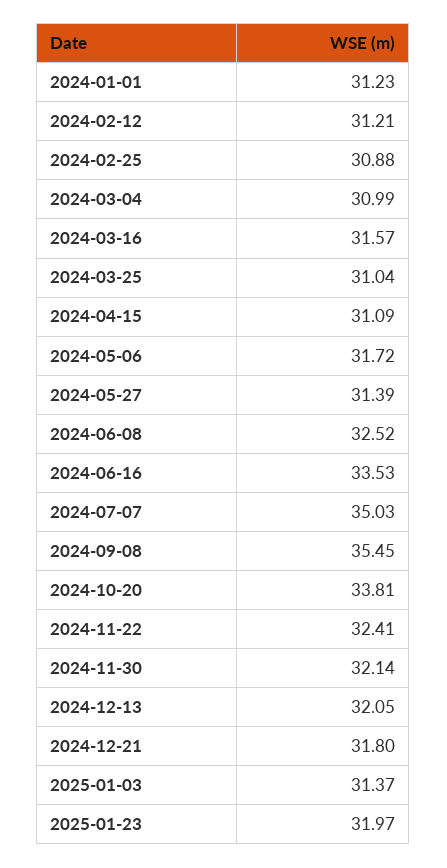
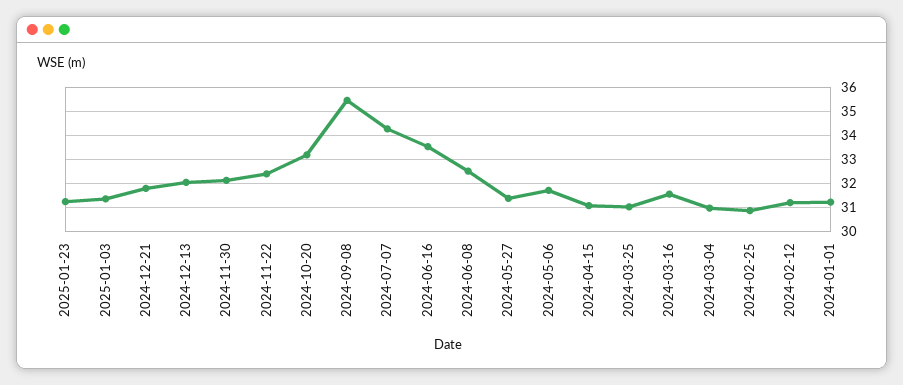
  {
    "2024-01-01": 31.23,
    "2024-02-12": 31.21,
    "2024-02-25": 30.88,
    "2024-03-04": 30.99,
    "2024-03-16": 31.57,
    "2024-03-25": 31.04,
    "2024-04-15": 31.09,
    "2024-05-06": 31.72,
    "2024-05-27": 31.39,
    "2024-06-08": 32.52,
    "2024-06-16": 33.53,
-   "2024-07-07": 35.03,
+   "2024-07-07": 34.25,
    "2024-09-08": 35.45,
-   "2024-10-20": 33.81,
+   "2024-10-20": 33.25,
    "2024-11-22": 32.41,
    "2024-11-30": 32.14,
    "2024-12-13": 32.05,
    "2024-12-21": 31.8,
    "2025-01-03": 31.37,
-   "2025-01-23": 31.97
+   "2025-01-23": 31.25
  }

